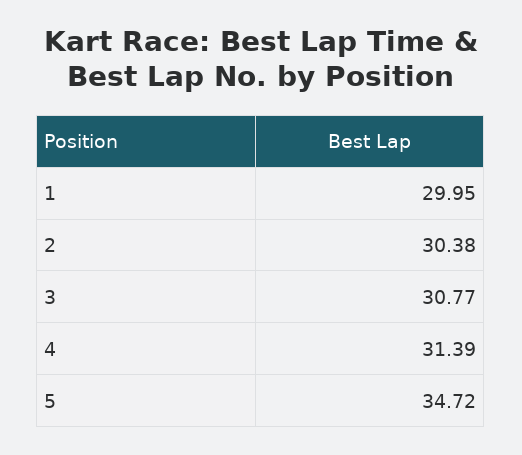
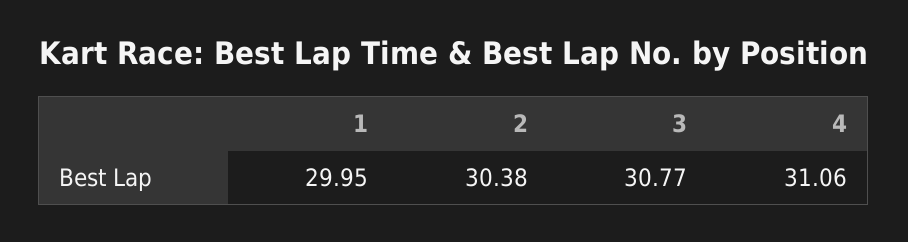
  {
    "1": 29.95,
    "2": 30.38,
    "3": 30.77,
-   "4": 31.39,
+   "4": 31.06
-   "5": 34.72
  }

